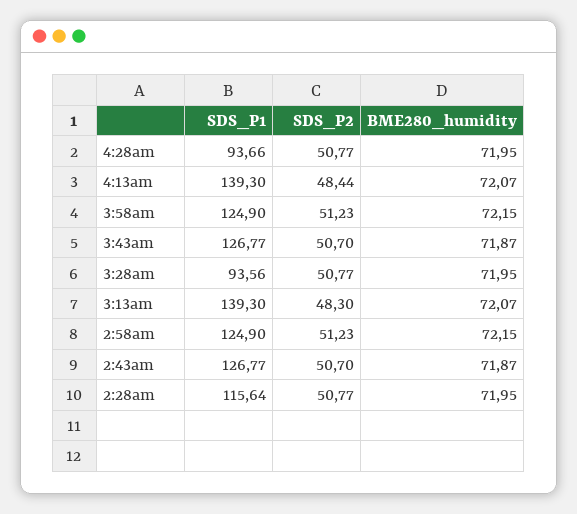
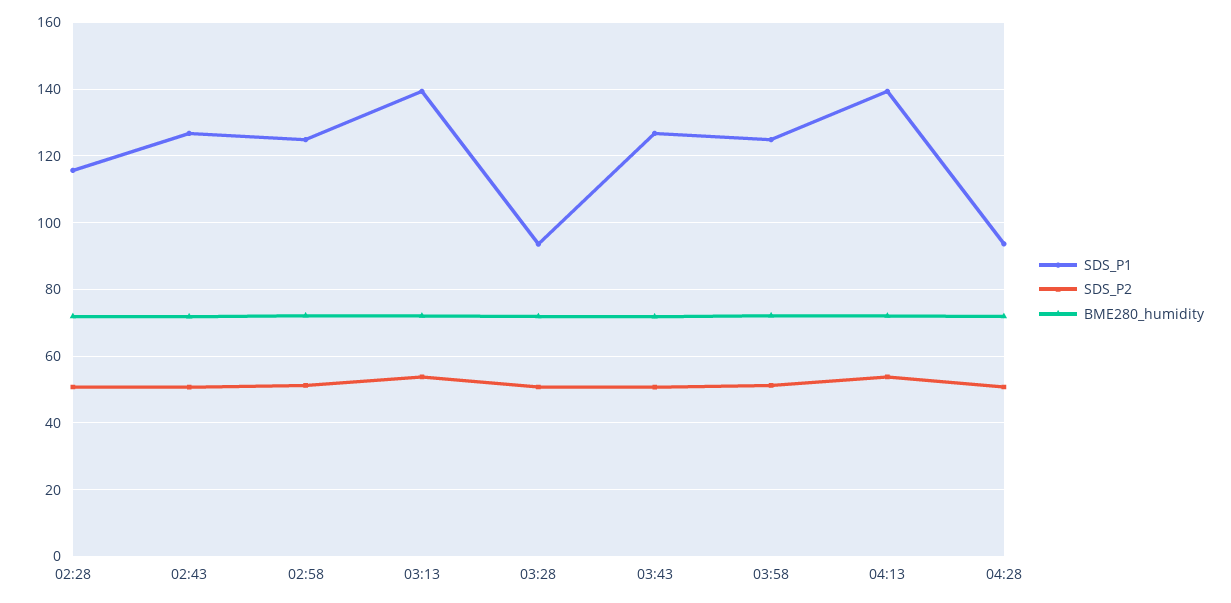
  {
    "SDS_P1": {
      "4:28am": 93.66,
      "4:13am": 139.3,
      "3:58am": 124.9,
      "3:43am": 126.77,
      "3:28am": 93.56,
      "3:13am": 139.3,
      "2:58am": 124.9,
      "2:43am": 126.77,
      "2:28am": 115.64
    },
    "SDS_P2": {
      "4:28am": 50.77,
-     "4:13am": 48.44,
+     "4:13am": 54,
      "3:58am": 51.23,
      "3:43am": 50.7,
      "3:28am": 50.77,
-     "3:13am": 48.3,
+     "3:13am": 54,
      "2:58am": 51.23,
      "2:43am": 50.7,
      "2:28am": 50.77
    },
    "BME280_humidity": {
      "4:28am": 71.95,
      "4:13am": 72.07,
      "3:58am": 72.15,
      "3:43am": 71.87,
      "3:28am": 71.95,
      "3:13am": 72.07,
      "2:58am": 72.15,
      "2:43am": 71.87,
      "2:28am": 71.95
    }
  }

